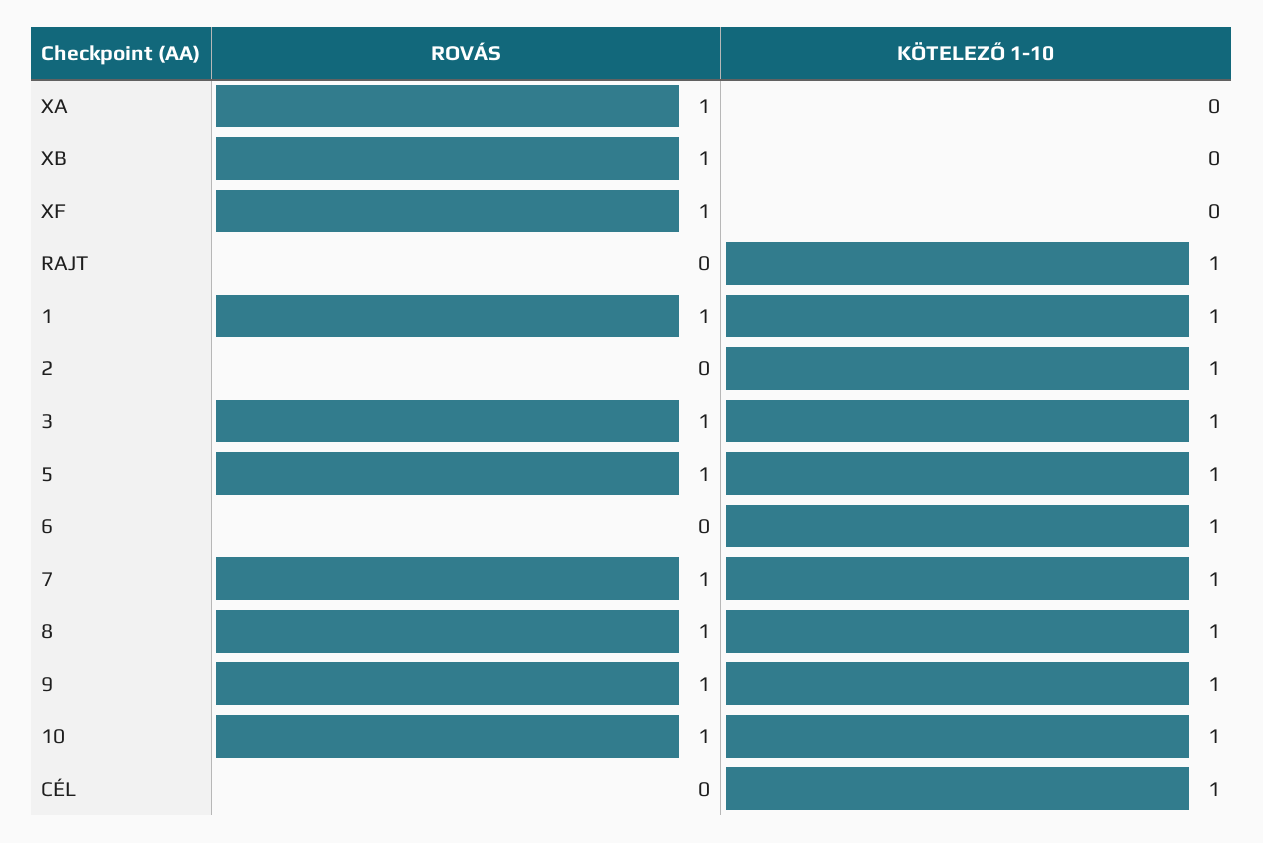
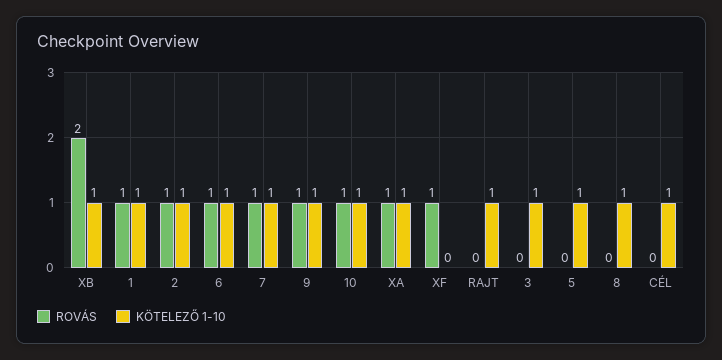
  {
    "ROVÁS": {
      "XA": 1,
-     "XB": 1,
+     "XB": 2,
      "XF": 1,
      "RAJT": 0,
      "1": 1,
-     "2": 0,
+     "2": 1,
-     "3": 1,
+     "3": 0,
-     "5": 1,
+     "5": 0,
-     "6": 0,
+     "6": 1,
      "7": 1,
-     "8": 1,
+     "8": 0,
      "9": 1,
      "10": 1,
      "CÉL": 0
    },
    "KÖTELEZŐ 1-10": {
-     "XA": 0,
+     "XA": 1,
-     "XB": 0,
+     "XB": 1,
      "XF": 0,
      "RAJT": 1,
      "1": 1,
      "2": 1,
      "3": 1,
      "5": 1,
      "6": 1,
      "7": 1,
      "8": 1,
      "9": 1,
      "10": 1,
      "CÉL": 1
    }
  }

